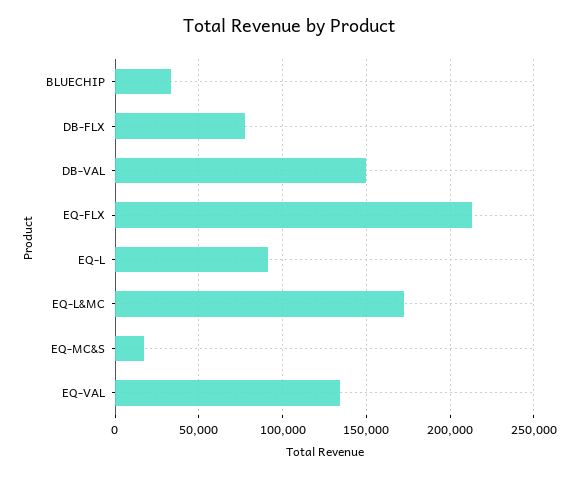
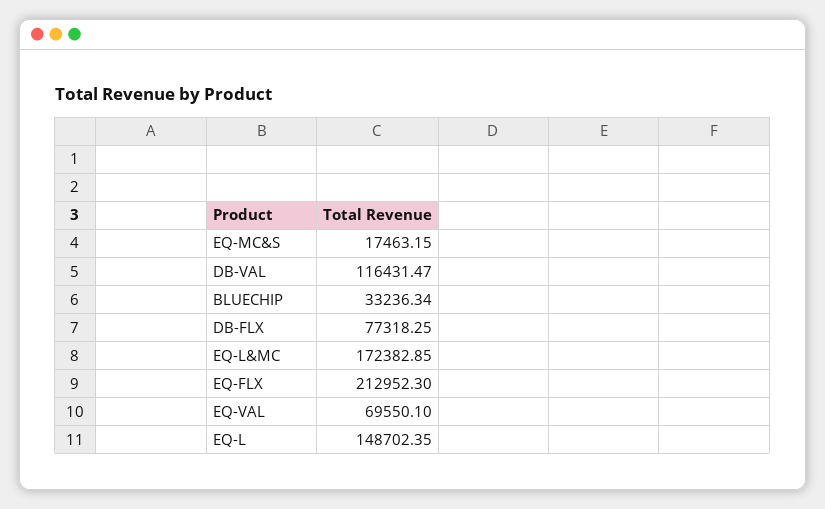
  {
    "BLUECHIP": 33236.34,
    "DB-FLX": 77318.25,
-   "DB-VAL": 150000,
+   "DB-VAL": 116431.47,
    "EQ-FLX": 212952.3,
-   "EQ-L": 90000,
+   "EQ-L": 148702.35,
    "EQ-L&MC": 172382.85,
    "EQ-MC&S": 17463.15,
-   "EQ-VAL": 135000
+   "EQ-VAL": 69550.1
  }

